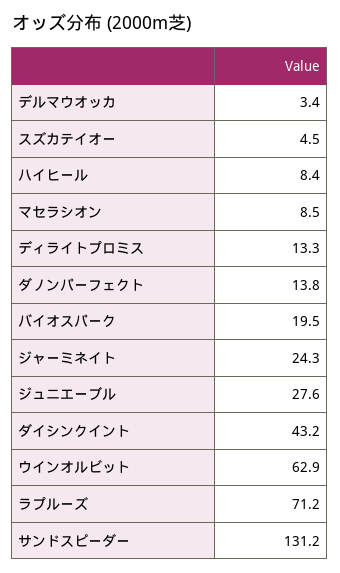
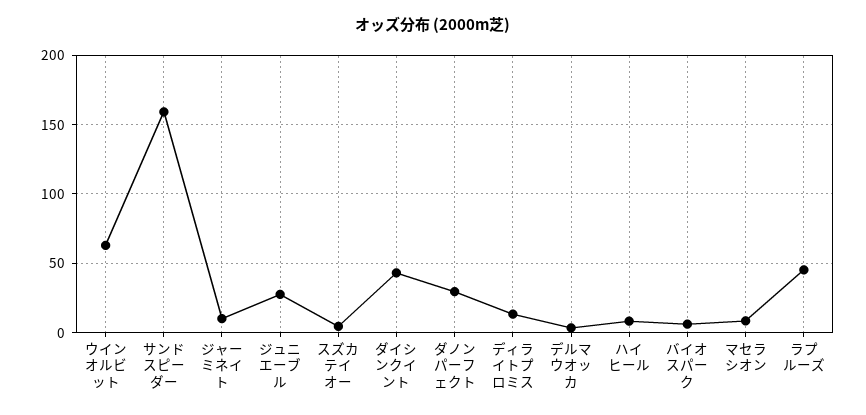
  {
    "デルマウオッカ": 3.4,
    "スズカテイオー": 4.5,
    "ハイヒール": 8.4,
    "マセラシオン": 8.5,
    "ディライトプロミス": 13.3,
-   "ダノンパーフェクト": 13.8,
+   "ダノンパーフェクト": 30,
-   "バイオスパーク": 19.5,
+   "バイオスパーク": 5,
-   "ジャーミネイト": 24.3,
+   "ジャーミネイト": 10,
    "ジュニエーブル": 27.6,
    "ダイシンクイント": 43.2,
    "ウインオルビット": 62.9,
-   "ラプルーズ": 71.2,
+   "ラプルーズ": 45,
-   "サンドスピーダー": 131.2
+   "サンドスピーダー": 160
  }

